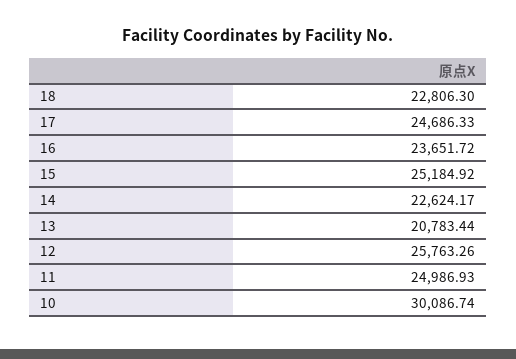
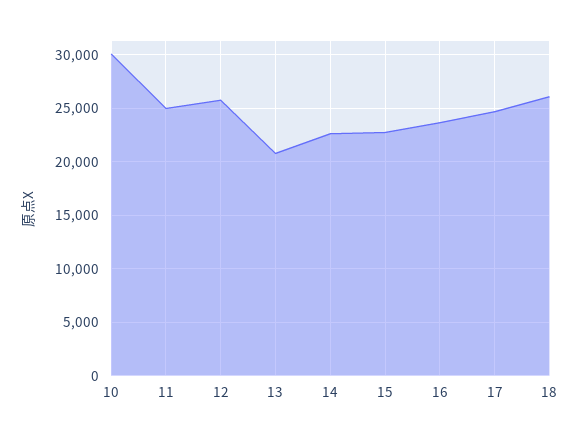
  {
-   "18": 22806.3,
+   "18": 26000,
    "17": 24686.33,
    "16": 23651.72,
-   "15": 25184.92,
+   "15": 23000,
    "14": 22624.17,
    "13": 20783.44,
    "12": 25763.26,
    "11": 24986.93,
    "10": 30086.74
  }

